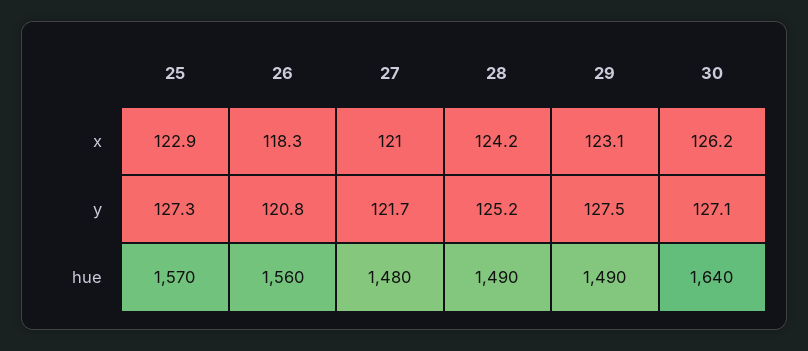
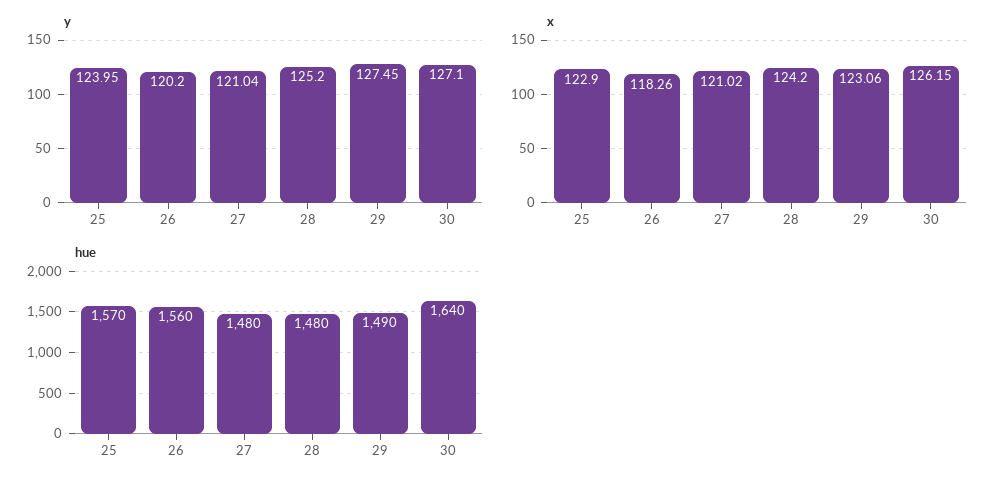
  {
    "x": {
      "25": 122.9,
      "26": 118.26,
      "27": 121.02,
      "28": 124.2,
      "29": 123.06,
      "30": 126.15
    },
    "y": {
-     "25": 127.3,
+     "25": 123.95,
-     "26": 120.8,
+     "26": 120.2,
-     "27": 121.7,
+     "27": 121.04,
      "28": 125.2,
      "29": 127.45,
      "30": 127.1
    },
    "hue": {
      "25": 1570,
      "26": 1560,
      "27": 1480,
-     "28": 1490,
+     "28": 1480,
      "29": 1490,
      "30": 1640
    }
  }

